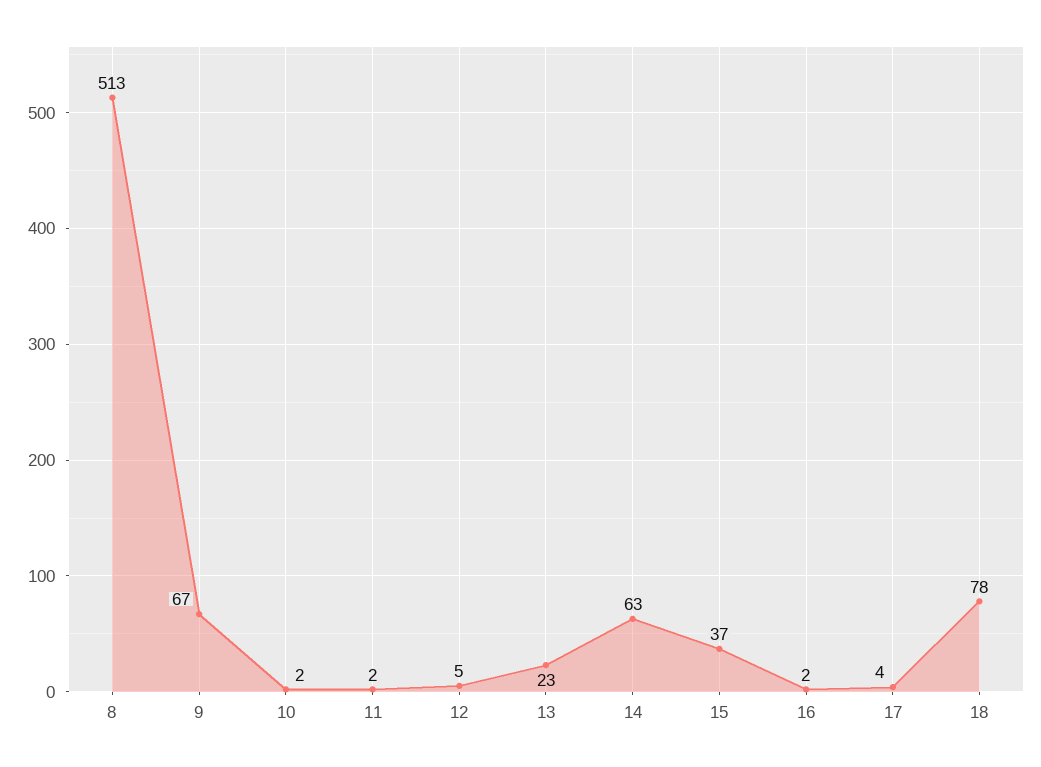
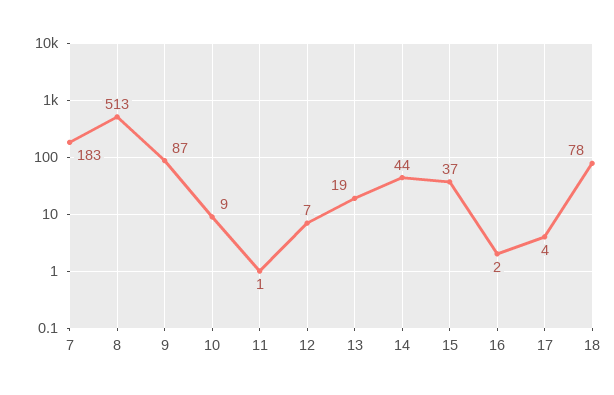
  {
    "8": 513,
-   "9": 67,
+   "9": 87,
-   "10": 2,
+   "10": 9,
-   "11": 2,
+   "11": 1,
-   "12": 5,
+   "12": 7,
-   "13": 23,
+   "13": 19,
-   "14": 63,
+   "14": 44,
    "15": 37,
    "16": 2,
    "17": 4,
-   "18": 78
+   "18": 78,
+   "7": 183
  }

